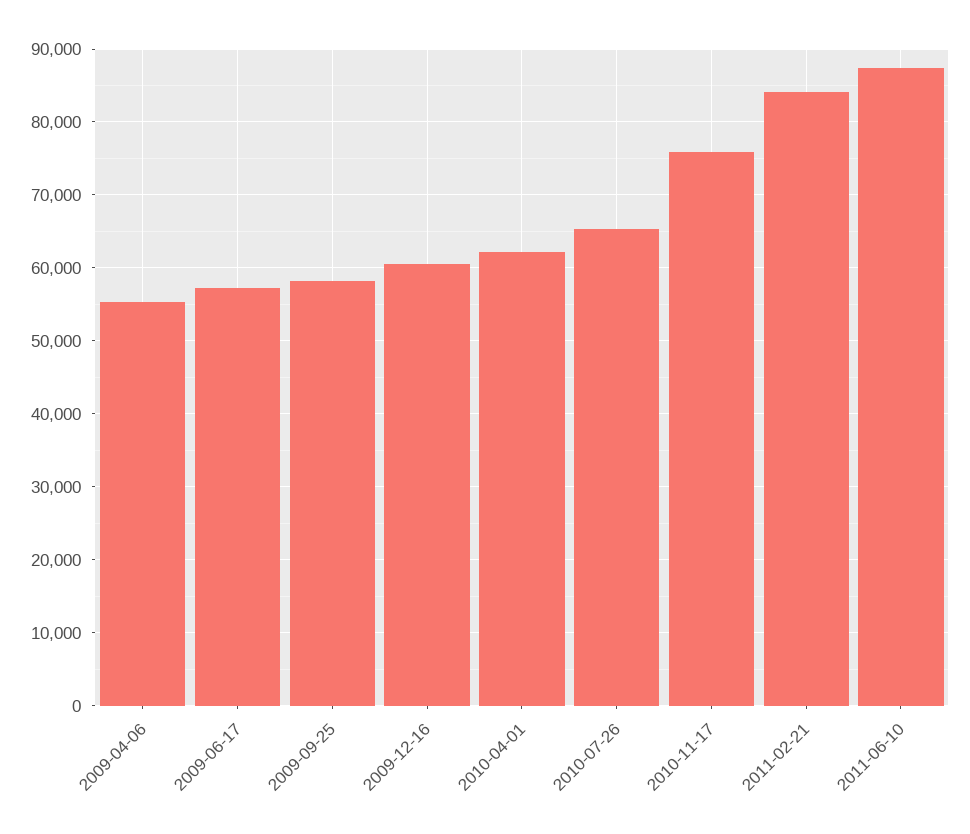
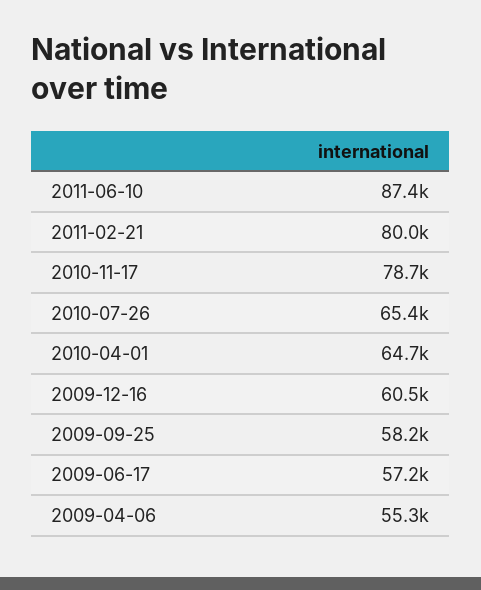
  {
    "2009-04-06": 55300,
    "2009-06-17": 57200,
    "2009-09-25": 58200,
    "2009-12-16": 60500,
-   "2010-04-01": 62000,
+   "2010-04-01": 64700,
    "2010-07-26": 65400,
-   "2010-11-17": 76000,
+   "2010-11-17": 78700,
-   "2011-02-21": 84000,
+   "2011-02-21": 80000,
    "2011-06-10": 87400
  }

